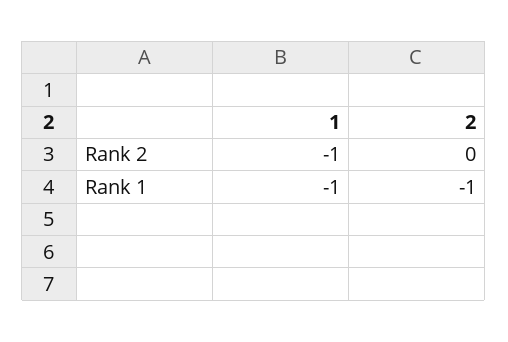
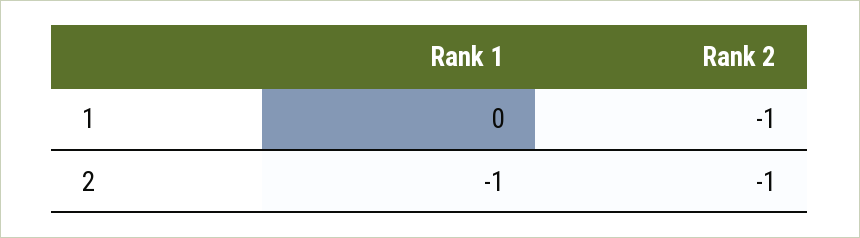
  {
    "1": {
      "Rank 2": -1,
-     "Rank 1": -1
+     "Rank 1": 0
    },
    "2": {
-     "Rank 2": 0,
+     "Rank 2": -1,
      "Rank 1": -1
    }
  }

